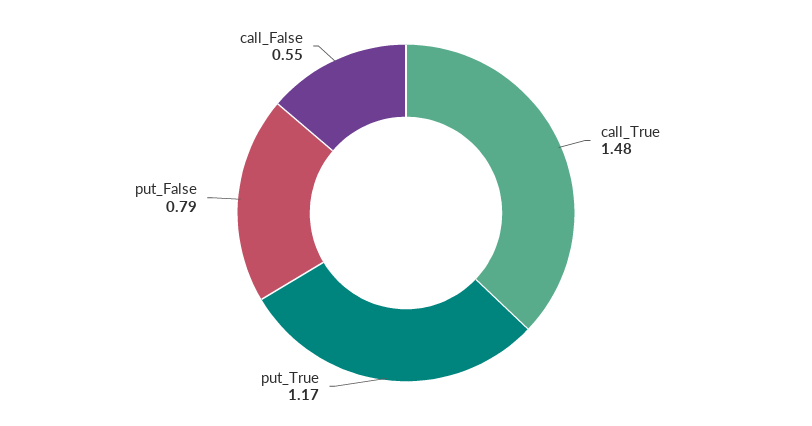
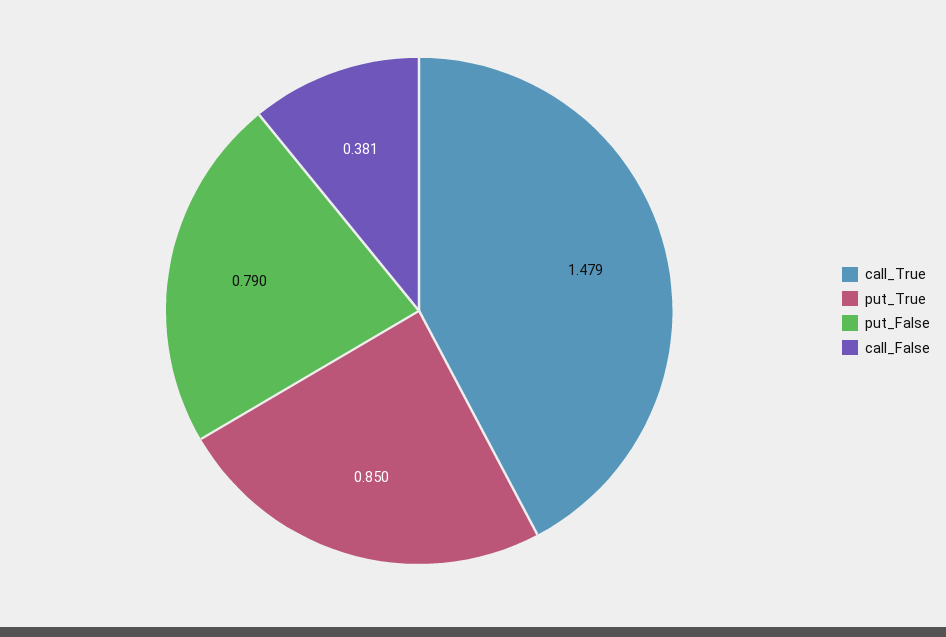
  {
    "call_True": 1.479,
-   "put_True": 1.17,
+   "put_True": 0.85,
    "put_False": 0.79,
-   "call_False": 0.55
+   "call_False": 0.381
  }

